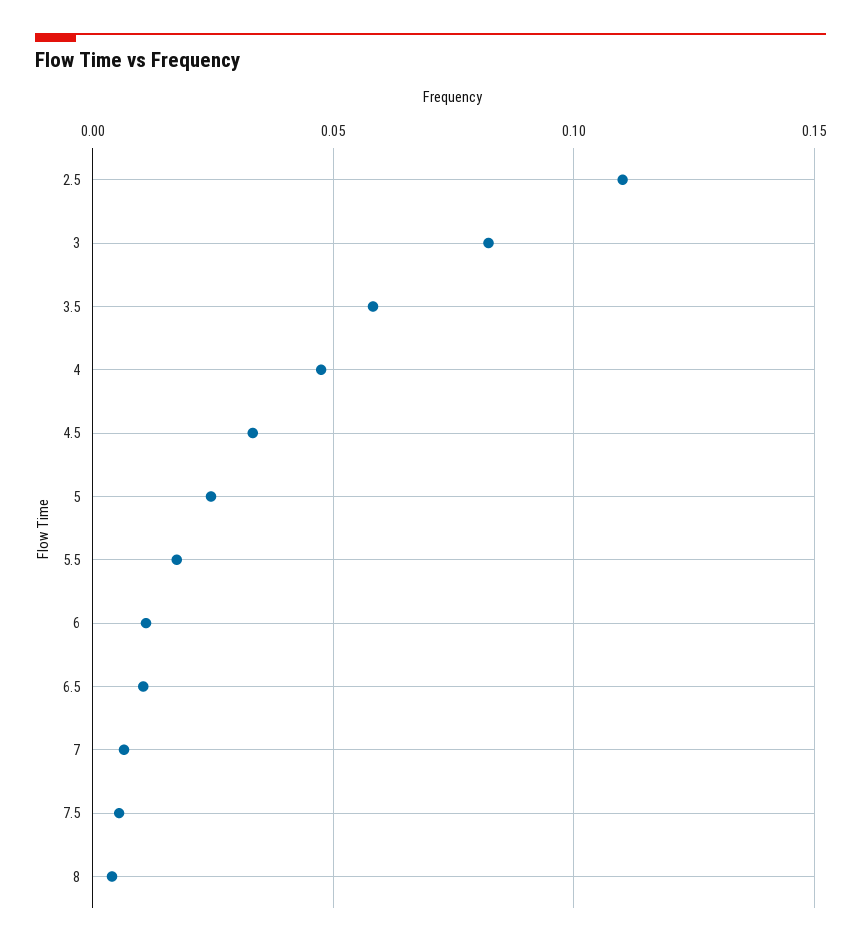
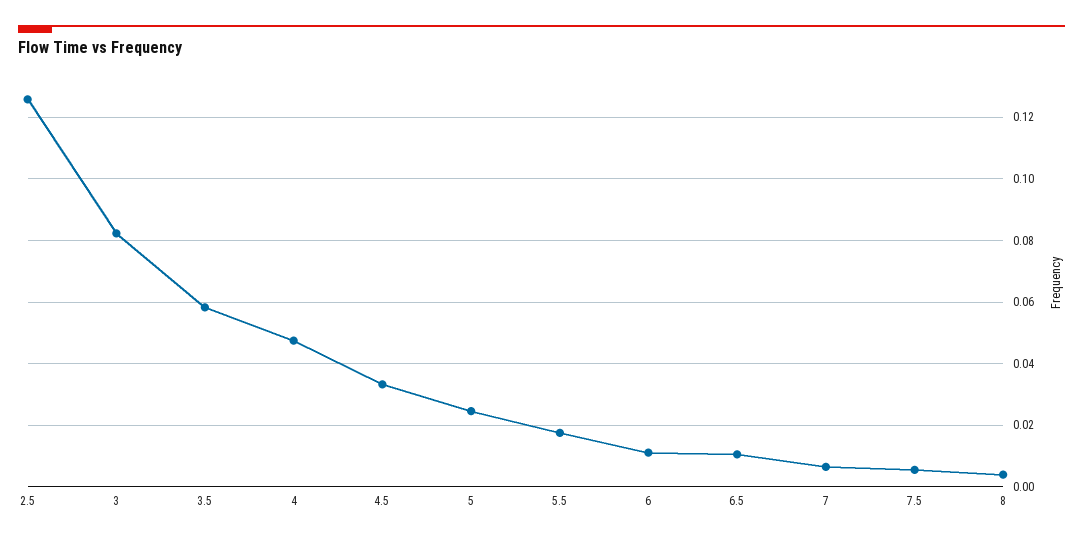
  {
-   "2.5": 0.11,
+   "2.5": 0.126,
    "3": 0.082,
    "3.5": 0.058,
    "4": 0.048,
    "4.5": 0.034,
    "5": 0.024,
    "5.5": 0.018,
    "6": 0.012,
    "6.5": 0.01,
    "7": 0.006,
    "7.5": 0.006,
    "8": 0.004
  }

